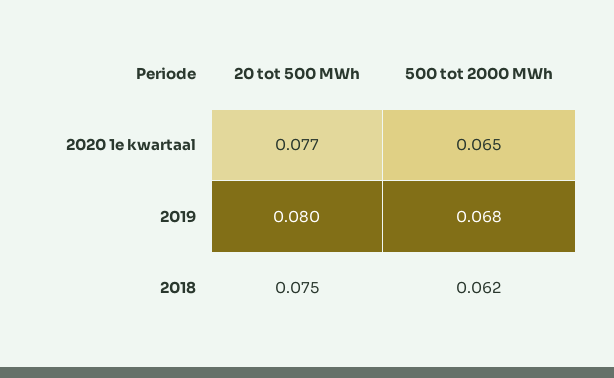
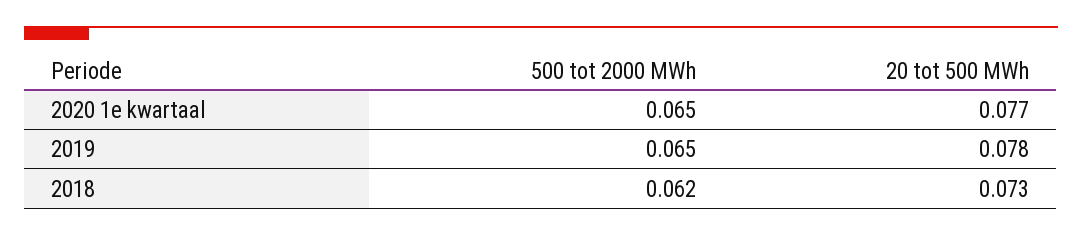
  {
    "20 tot 500 MWh": {
      "2020 1e kwartaal": 0.077,
-     "2019": 0.08,
+     "2019": 0.078,
-     "2018": 0.075
+     "2018": 0.073
    },
    "500 tot 2000 MWh": {
      "2020 1e kwartaal": 0.065,
-     "2019": 0.068,
+     "2019": 0.065,
      "2018": 0.062
    }
  }

